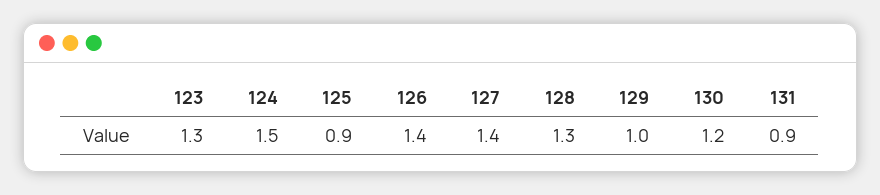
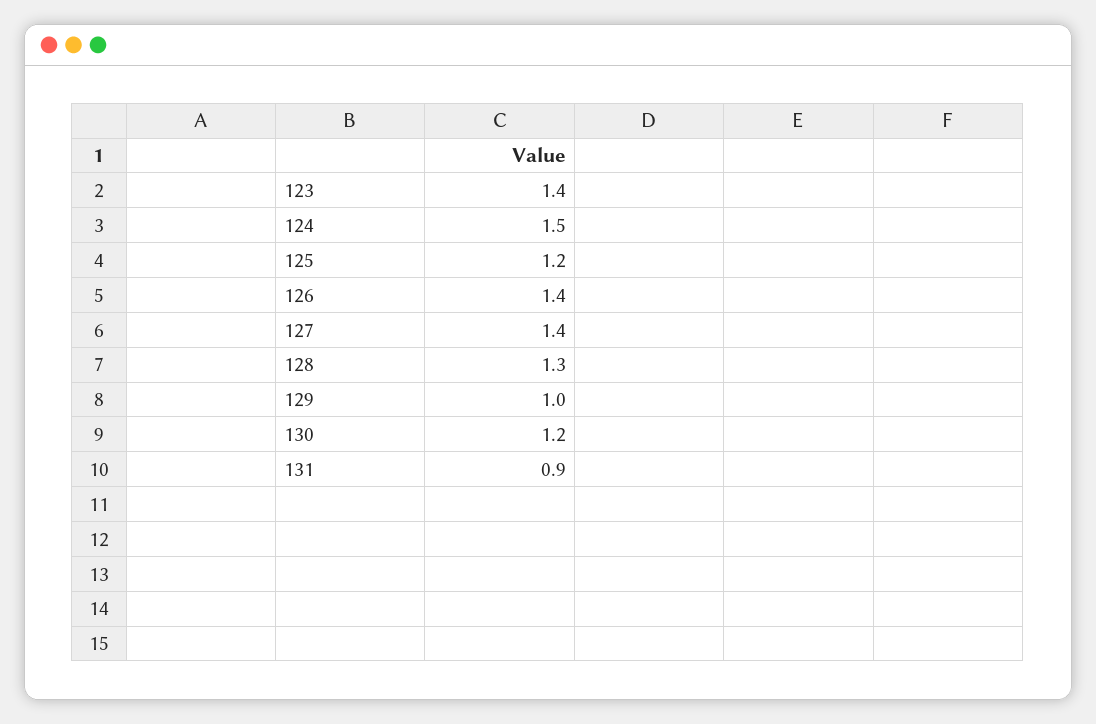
  {
-   "123": 1.3,
+   "123": 1.4,
    "124": 1.5,
-   "125": 0.9,
+   "125": 1.2,
    "126": 1.4,
    "127": 1.4,
    "128": 1.3,
    "129": 1,
    "130": 1.2,
    "131": 0.9
  }

